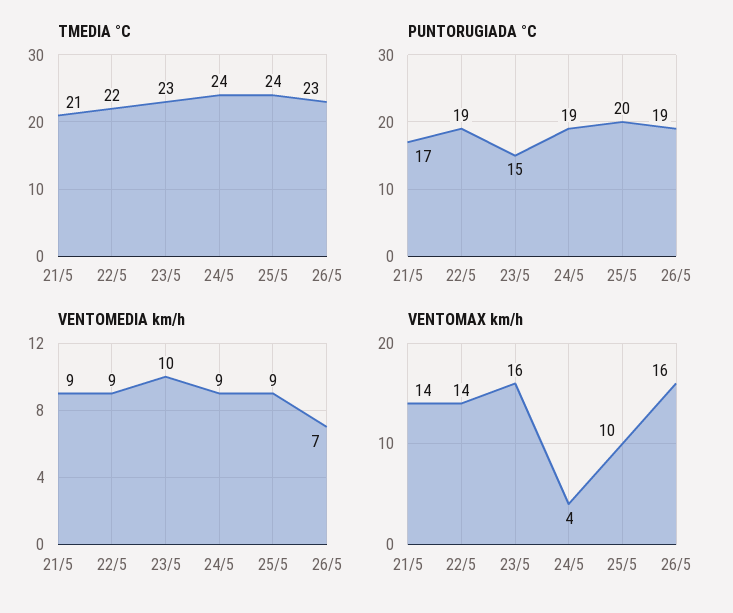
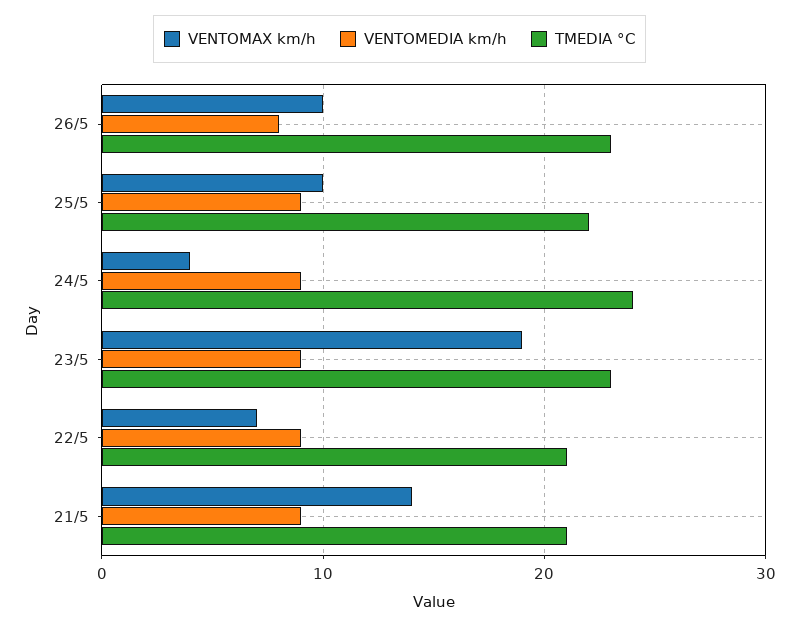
  {
    "TMEDIA °C": {
      "21/5": 21,
-     "22/5": 22,
+     "22/5": 21,
      "23/5": 23,
      "24/5": 24,
-     "25/5": 24,
+     "25/5": 22,
      "26/5": 23
    },
-   "PUNTORUGIADA °C": {
-     "21/5": 17,
-     "22/5": 19,
-     "23/5": 15,
-     "24/5": 19,
-     "25/5": 20,
-     "26/5": 19
-   },
    "VENTOMEDIA km/h": {
      "21/5": 9,
      "22/5": 9,
-     "23/5": 10,
+     "23/5": 9,
      "24/5": 9,
      "25/5": 9,
-     "26/5": 7
+     "26/5": 8
    },
    "VENTOMAX km/h": {
      "21/5": 14,
-     "22/5": 14,
+     "22/5": 7,
-     "23/5": 16,
+     "23/5": 19,
      "24/5": 4,
      "25/5": 10,
-     "26/5": 16
+     "26/5": 10
    }
  }

